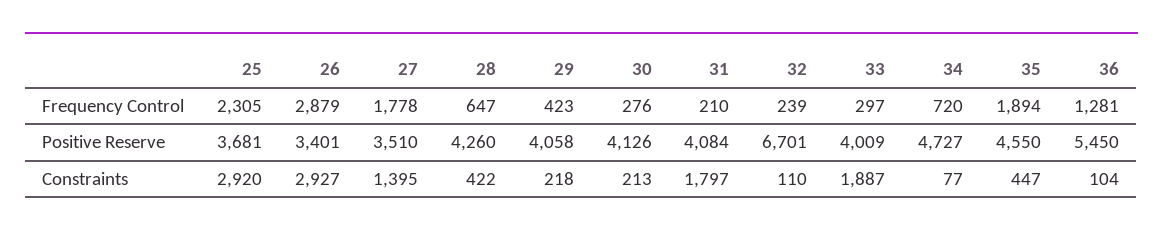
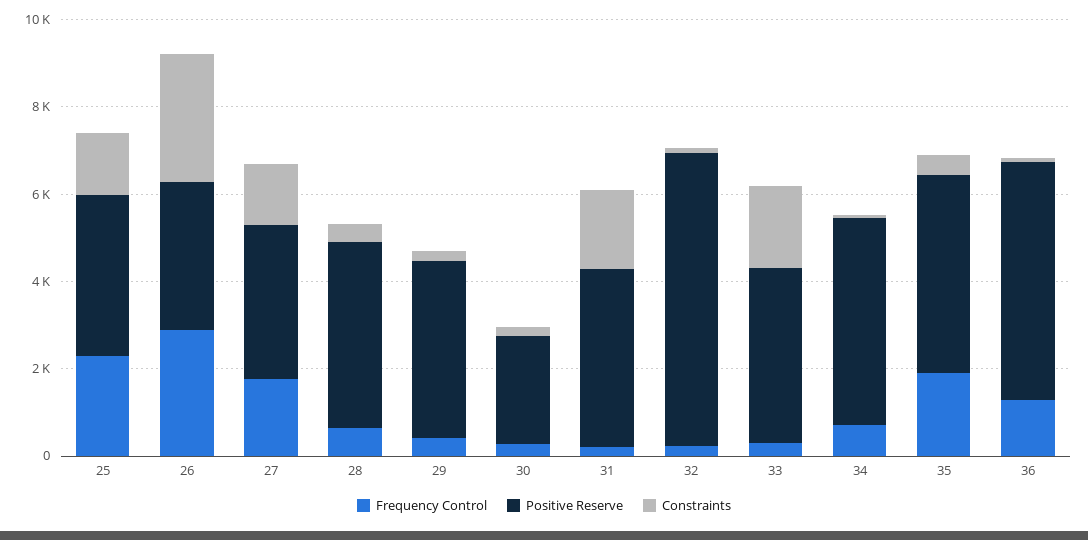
  {
    "Frequency Control": {
      "25": 2305,
      "26": 2879,
      "27": 1778,
      "28": 647,
      "29": 423,
      "30": 276,
      "31": 210,
      "32": 239,
      "33": 297,
      "34": 720,
      "35": 1894,
      "36": 1281
    },
    "Positive Reserve": {
      "25": 3681,
      "26": 3401,
      "27": 3510,
      "28": 4260,
      "29": 4058,
-     "30": 4126,
+     "30": 2500,
      "31": 4084,
      "32": 6701,
      "33": 4009,
      "34": 4727,
      "35": 4550,
      "36": 5450
    },
    "Constraints": {
-     "25": 2920,
+     "25": 1500,
      "26": 2927,
      "27": 1395,
      "28": 422,
      "29": 218,
      "30": 213,
      "31": 1797,
      "32": 110,
      "33": 1887,
      "34": 77,
      "35": 447,
      "36": 104
    }
  }

